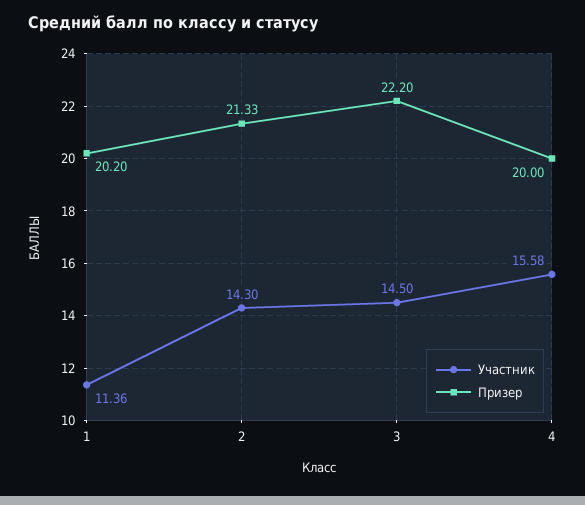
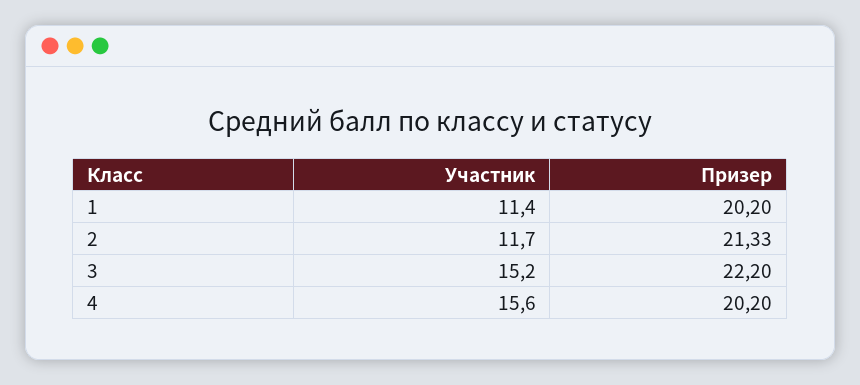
  {
    "Участник": {
      "1": 11.36,
-     "2": 14.3,
+     "2": 11.7,
-     "3": 14.5,
+     "3": 15.2,
      "4": 15.58
    },
    "Призер": {
      "1": 20.2,
      "2": 21.33,
      "3": 22.2,
-     "4": 20
+     "4": 20.2
    }
  }

